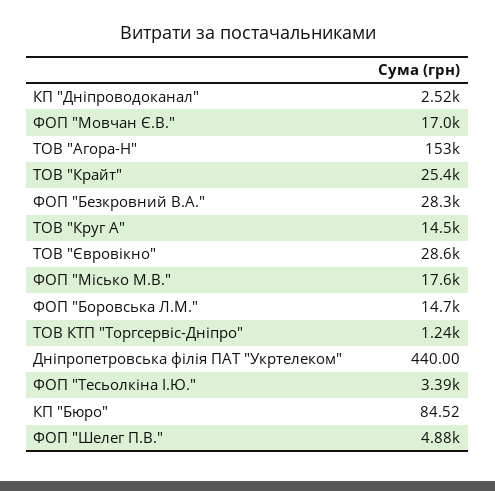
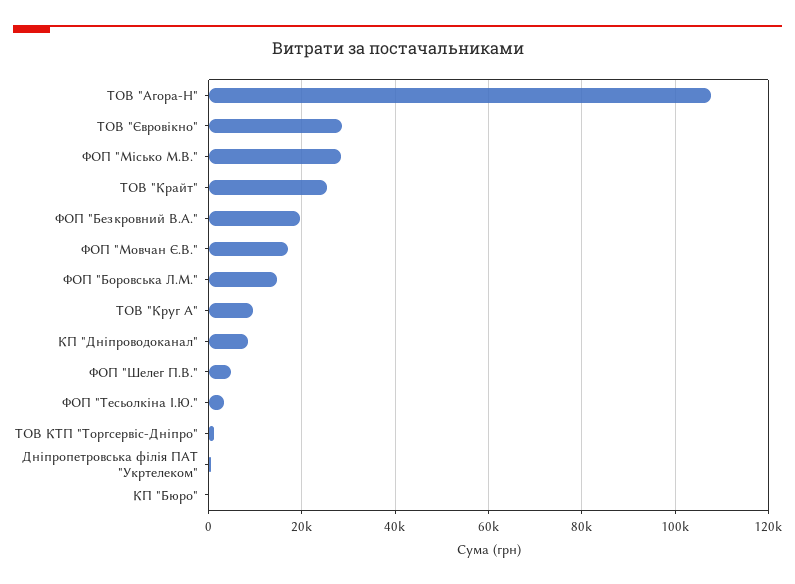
  {
-   "КП \"Дніпроводоканал\"": 2520,
+   "КП \"Дніпроводоканал\"": 8000,
    "ФОП \"Мовчан Є.В.\"": 17000,
-   "ТОВ \"Агора-Н\"": 153000,
+   "ТОВ \"Агора-Н\"": 108000,
    "ТОВ \"Крайт\"": 25400,
-   "ФОП \"Безкровний В.А.\"": 28300,
+   "ФОП \"Безкровний В.А.\"": 20000,
-   "ТОВ \"Круг А\"": 14500,
+   "ТОВ \"Круг А\"": 10000,
    "ТОВ \"Євровікно\"": 28600,
-   "ФОП \"Місько М.В.\"": 17600,
+   "ФОП \"Місько М.В.\"": 28000,
    "ФОП \"Боровська Л.М.\"": 14700,
    "ТОВ КТП \"Торгсервіс-Дніпро\"": 1240,
    "Дніпропетровська філія ПАТ \"Укртелеком\"": 440,
    "ФОП \"Тесьолкіна І.Ю.\"": 3390,
    "КП \"Бюро\"": 84.52,
    "ФОП \"Шелег П.В.\"": 4880
  }

